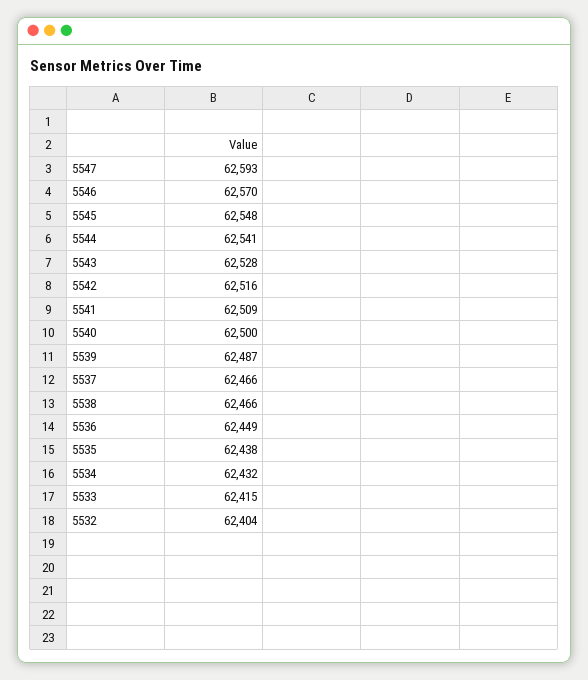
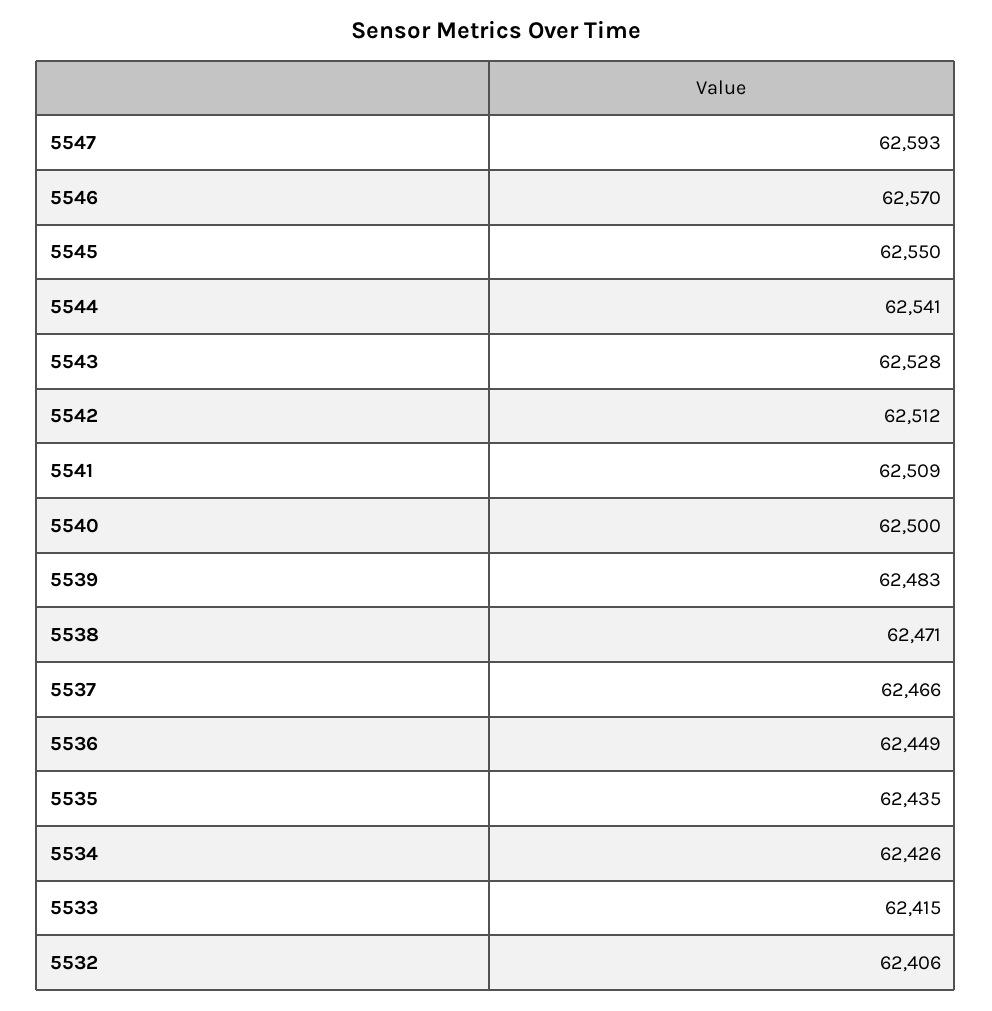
  {
    "5547": 62593,
    "5546": 62570,
-   "5545": 62548,
+   "5545": 62550,
    "5544": 62541,
    "5543": 62528,
-   "5542": 62516,
+   "5542": 62512,
    "5541": 62509,
    "5540": 62500,
-   "5539": 62487,
+   "5539": 62483,
    "5537": 62466,
-   "5538": 62466,
+   "5538": 62471,
    "5536": 62449,
-   "5535": 62438,
+   "5535": 62435,
-   "5534": 62432,
+   "5534": 62426,
    "5533": 62415,
-   "5532": 62404
+   "5532": 62406
  }

